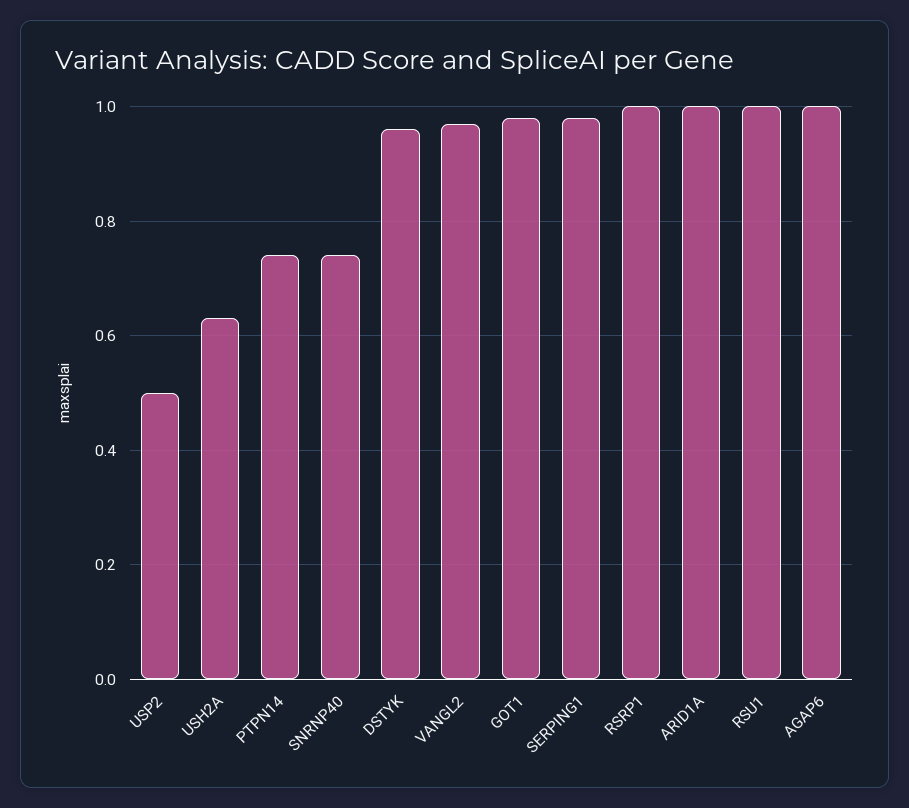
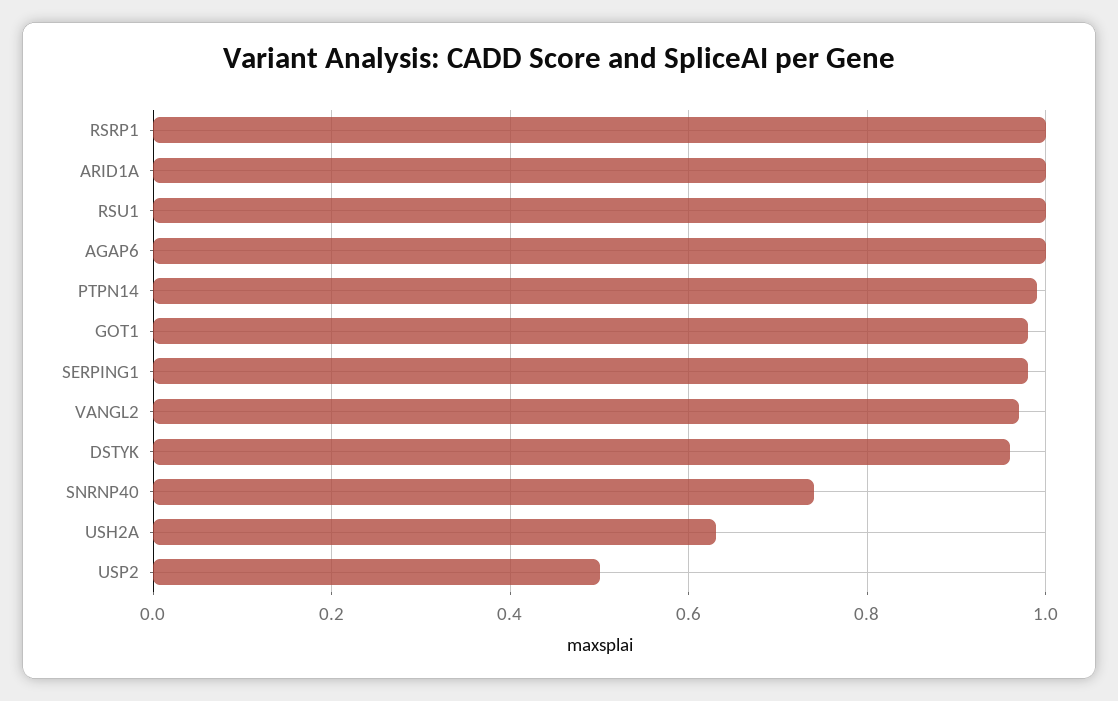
  {
    "USP2": 0.5,
    "USH2A": 0.65,
-   "PTPN14": 0.75,
+   "PTPN14": 1,
    "SNRNP40": 0.75,
    "DSTYK": 0.95,
    "VANGL2": 0.95,
    "GOT1": 1,
    "SERPING1": 1,
    "RSRP1": 1,
    "ARID1A": 1,
    "RSU1": 1,
    "AGAP6": 1
  }

